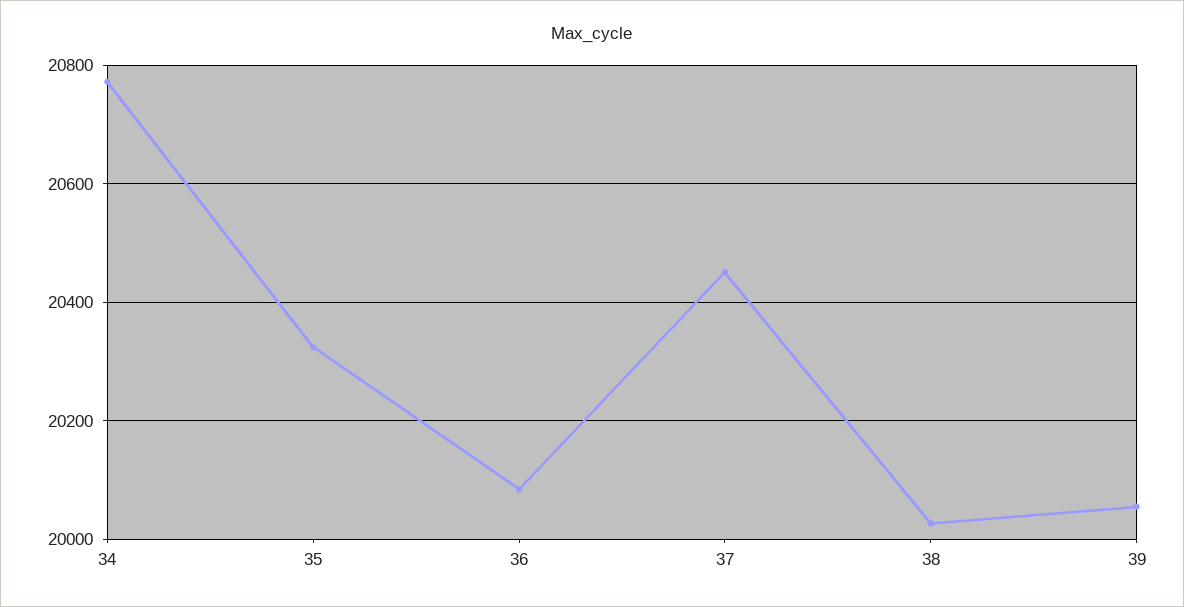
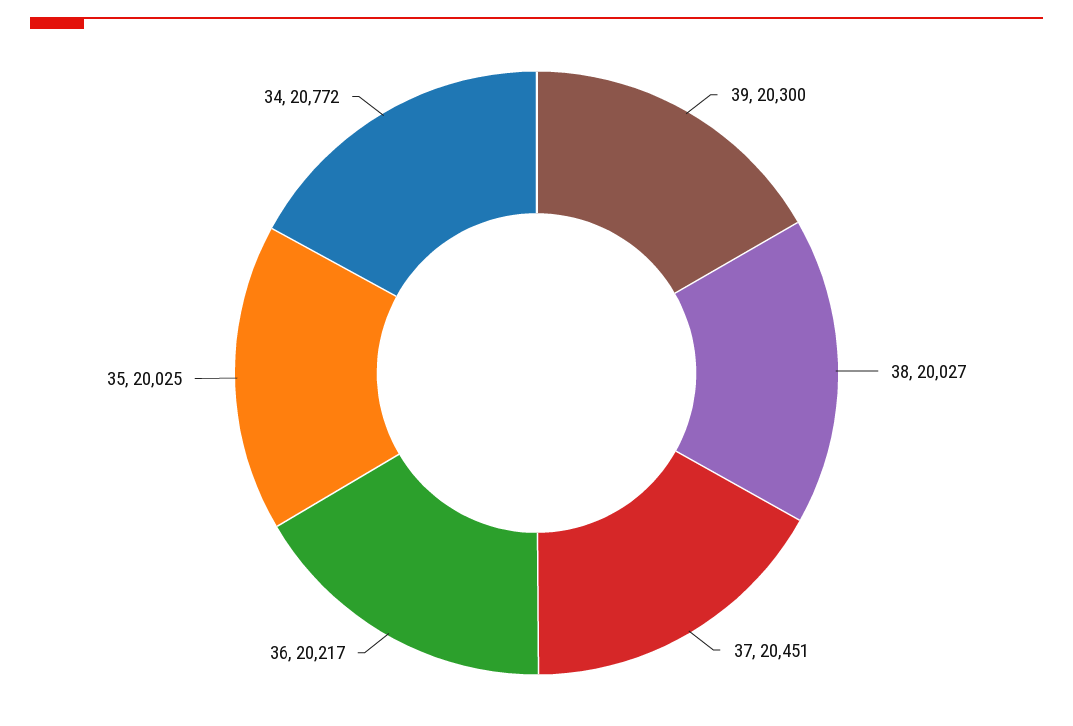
  {
    "34": 20772,
-   "35": 20320,
+   "35": 20025,
-   "36": 20080,
+   "36": 20217,
    "37": 20451,
    "38": 20027,
-   "39": 20060
+   "39": 20300
  }

